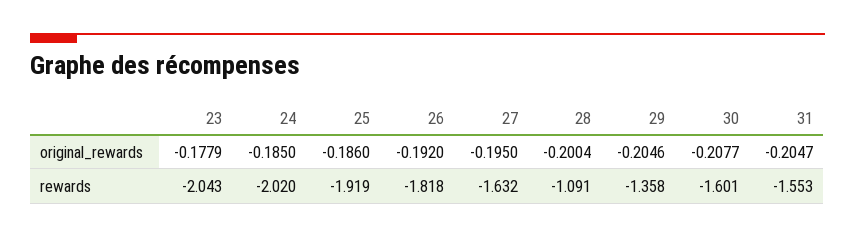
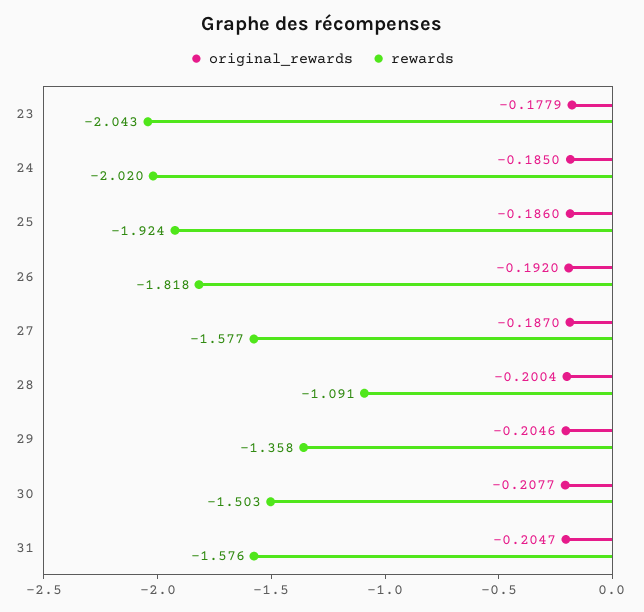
  {
    "original_rewards": {
      "23": -0.1779,
      "24": -0.185,
      "25": -0.186,
      "26": -0.192,
-     "27": -0.195,
+     "27": -0.187,
      "28": -0.2004,
      "29": -0.2046,
      "30": -0.2077,
      "31": -0.2047
    },
    "rewards": {
      "23": -2.043,
      "24": -2.02,
-     "25": -1.919,
+     "25": -1.924,
      "26": -1.818,
-     "27": -1.632,
+     "27": -1.577,
      "28": -1.091,
      "29": -1.358,
-     "30": -1.601,
+     "30": -1.503,
-     "31": -1.553
+     "31": -1.576
    }
  }

